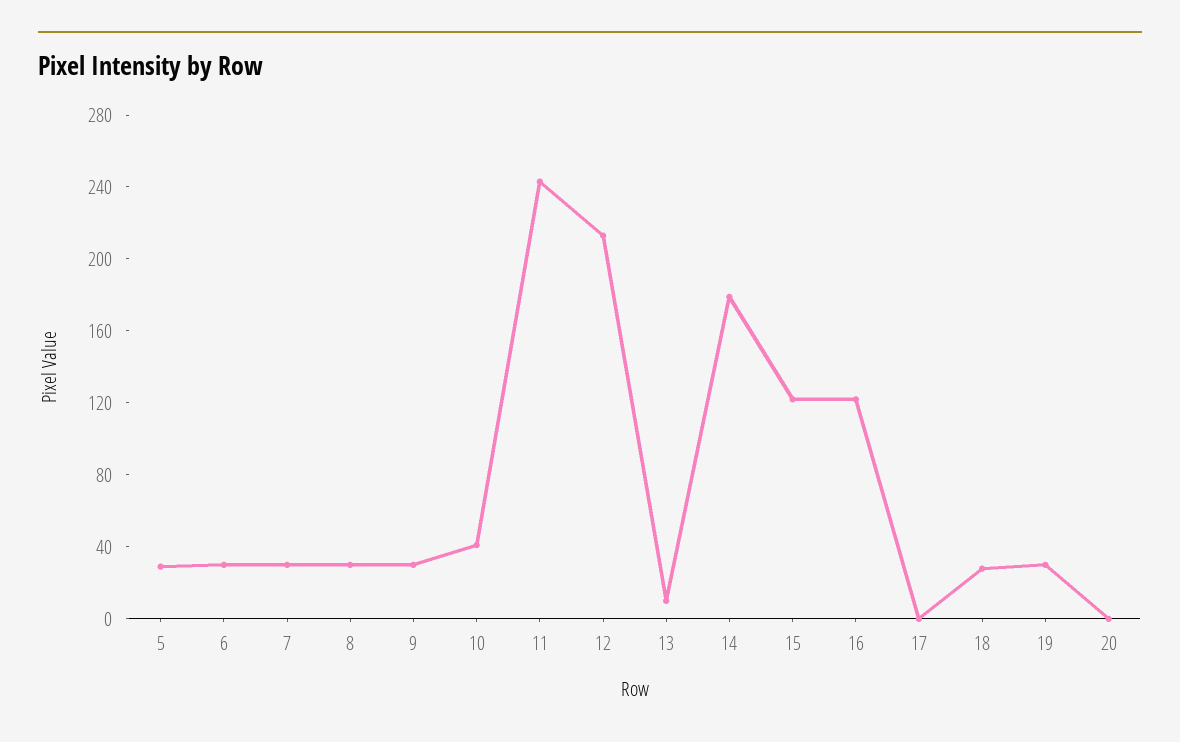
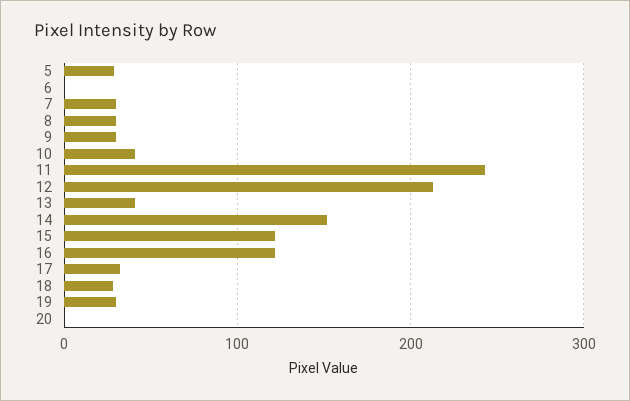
  {
    "5": 30,
-   "6": 30,
+   "6": 0,
    "7": 30,
    "8": 30,
    "9": 30,
    "10": 40,
    "11": 240,
    "12": 210,
-   "13": 10,
+   "13": 40,
-   "14": 180,
+   "14": 150,
    "15": 120,
    "16": 120,
-   "17": 0,
+   "17": 30,
    "18": 30,
    "19": 30,
    "20": 0
  }

